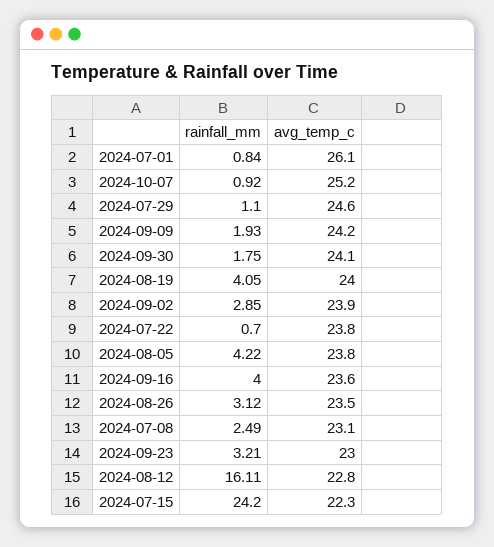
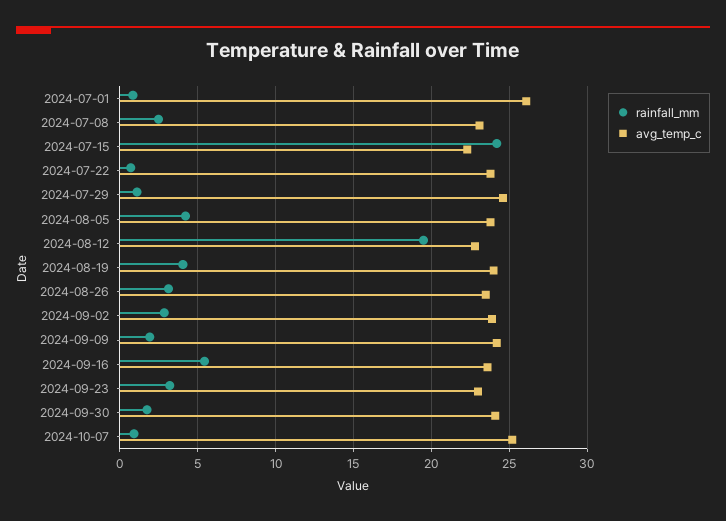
  {
    "rainfall_mm": {
      "2024-07-01": 0.84,
      "2024-10-07": 0.92,
      "2024-07-29": 1.1,
      "2024-09-09": 1.93,
      "2024-09-30": 1.75,
      "2024-08-19": 4.05,
      "2024-09-02": 2.85,
      "2024-07-22": 0.7,
      "2024-08-05": 4.22,
-     "2024-09-16": 4,
+     "2024-09-16": 5.5,
      "2024-08-26": 3.12,
      "2024-07-08": 2.49,
      "2024-09-23": 3.21,
-     "2024-08-12": 16.11,
+     "2024-08-12": 19.5,
      "2024-07-15": 24.2
    },
    "avg_temp_c": {
      "2024-07-01": 26.1,
      "2024-10-07": 25.2,
      "2024-07-29": 24.6,
      "2024-09-09": 24.2,
      "2024-09-30": 24.1,
      "2024-08-19": 24,
      "2024-09-02": 23.9,
      "2024-07-22": 23.8,
      "2024-08-05": 23.8,
      "2024-09-16": 23.6,
      "2024-08-26": 23.5,
      "2024-07-08": 23.1,
      "2024-09-23": 23,
      "2024-08-12": 22.8,
      "2024-07-15": 22.3
    }
  }

